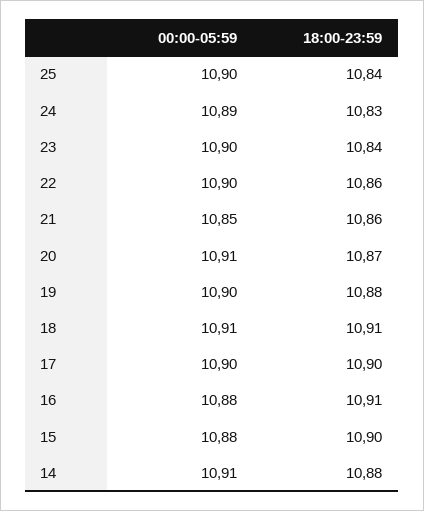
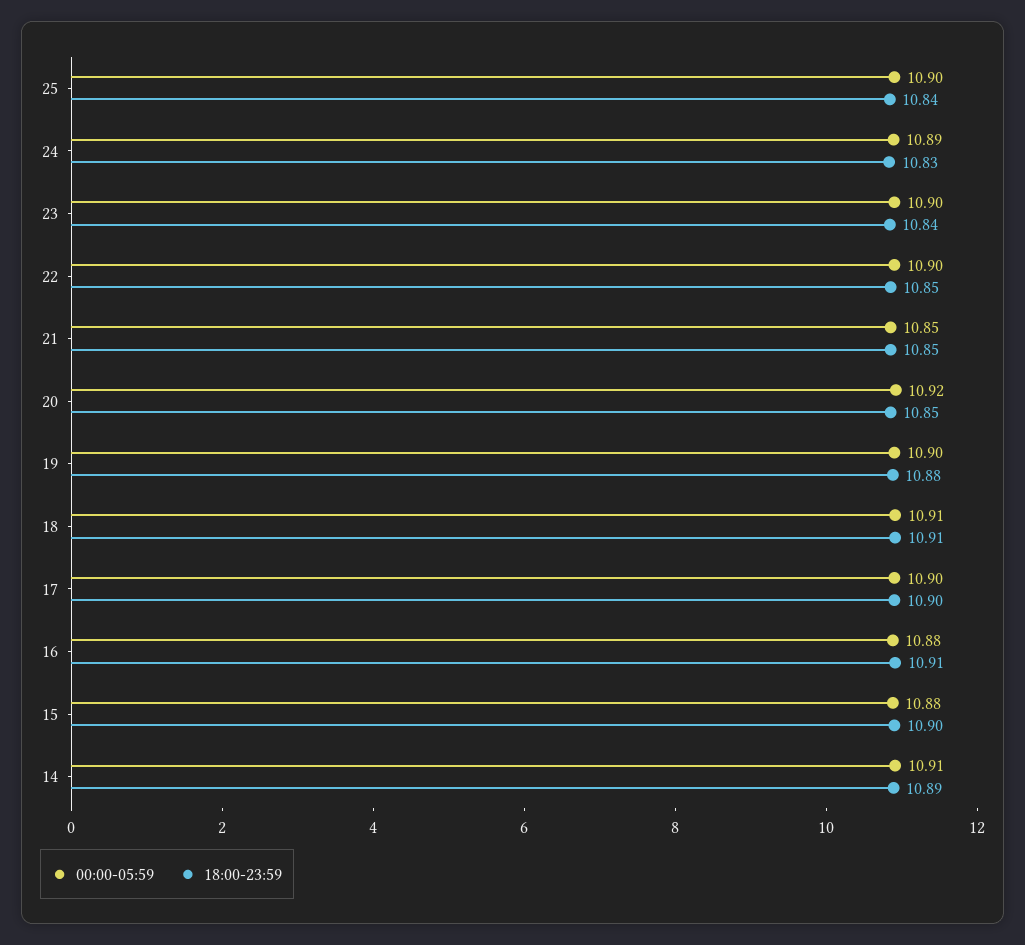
  {
    "00:00-05:59": {
      "25": 10.9,
      "24": 10.89,
      "23": 10.9,
      "22": 10.9,
      "21": 10.85,
-     "20": 10.91,
+     "20": 10.92,
      "19": 10.9,
      "18": 10.91,
      "17": 10.9,
      "16": 10.88,
      "15": 10.88,
      "14": 10.91
    },
    "18:00-23:59": {
      "25": 10.84,
      "24": 10.83,
      "23": 10.84,
-     "22": 10.86,
+     "22": 10.85,
-     "21": 10.86,
+     "21": 10.85,
-     "20": 10.87,
+     "20": 10.85,
      "19": 10.88,
      "18": 10.91,
      "17": 10.9,
      "16": 10.91,
      "15": 10.9,
-     "14": 10.88
+     "14": 10.89
    }
  }

